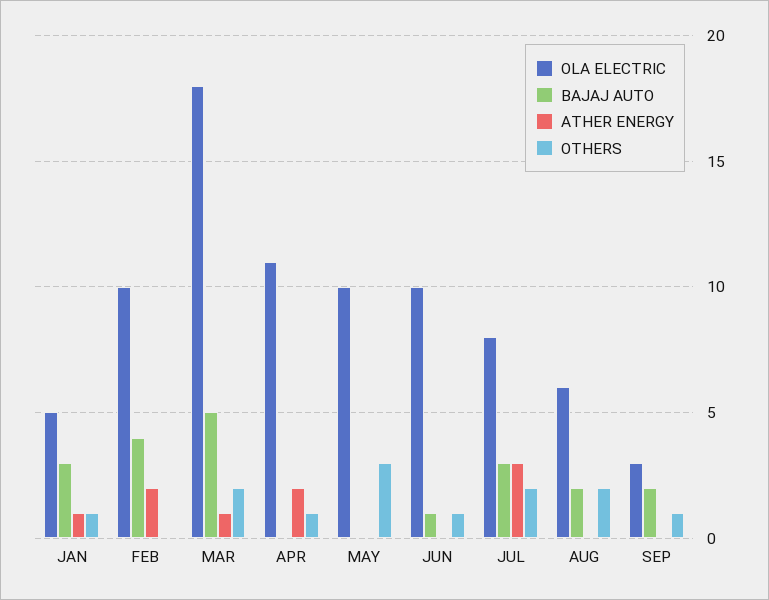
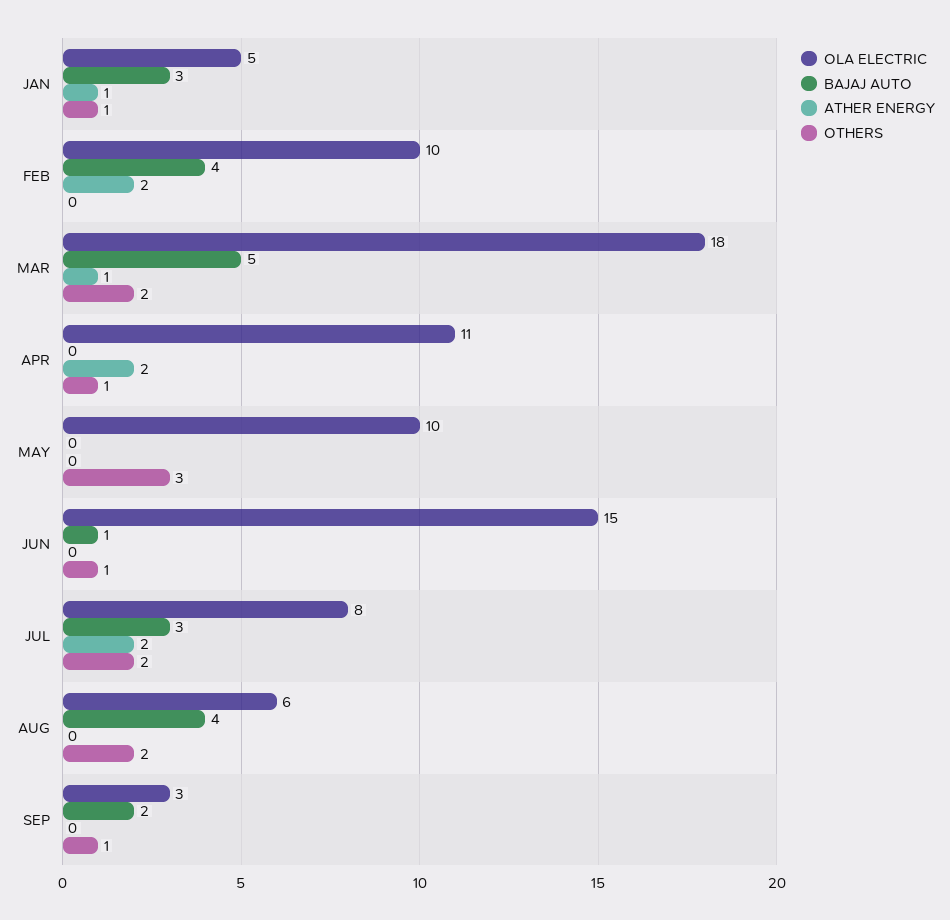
  {
    "OLA ELECTRIC": {
      "JAN": 5,
      "FEB": 10,
      "MAR": 18,
      "APR": 11,
      "MAY": 10,
-     "JUN": 10,
+     "JUN": 15,
      "JUL": 8,
      "AUG": 6,
      "SEP": 3
    },
    "BAJAJ AUTO": {
      "JAN": 3,
      "FEB": 4,
      "MAR": 5,
      "APR": 0,
      "MAY": 0,
      "JUN": 1,
      "JUL": 3,
-     "AUG": 2,
+     "AUG": 4,
      "SEP": 2
    },
    "ATHER ENERGY": {
      "JAN": 1,
      "FEB": 2,
      "MAR": 1,
      "APR": 2,
      "MAY": 0,
      "JUN": 0,
-     "JUL": 3,
+     "JUL": 2,
      "AUG": 0,
      "SEP": 0
    },
    "OTHERS": {
      "JAN": 1,
      "FEB": 0,
      "MAR": 2,
      "APR": 1,
      "MAY": 3,
      "JUN": 1,
      "JUL": 2,
      "AUG": 2,
      "SEP": 1
    }
  }

